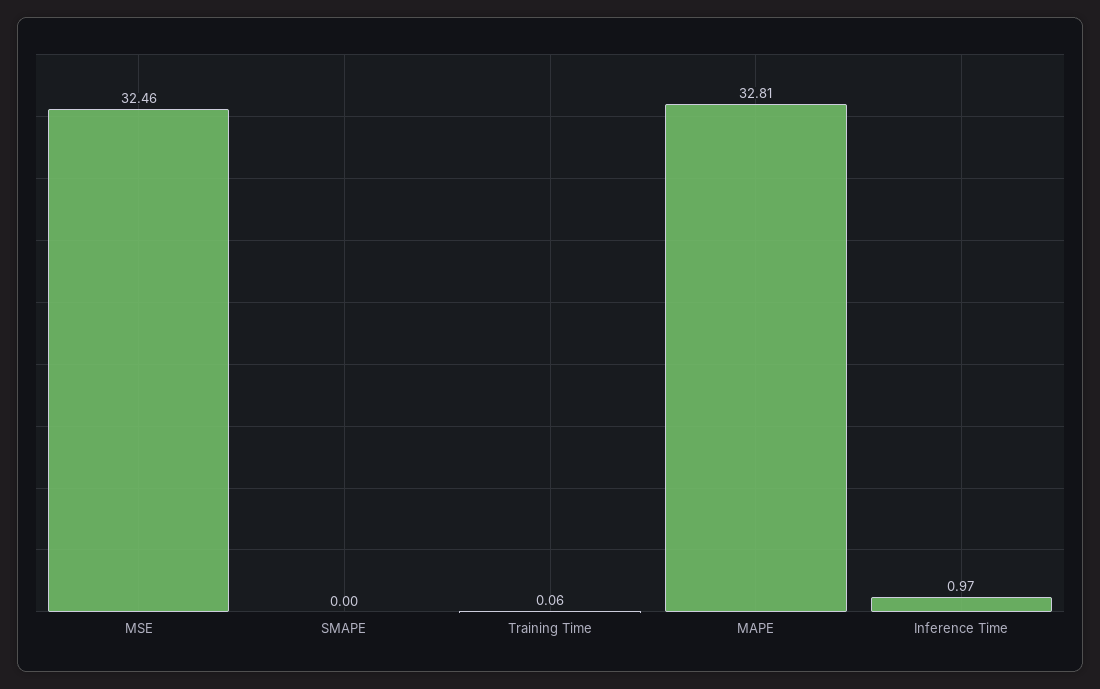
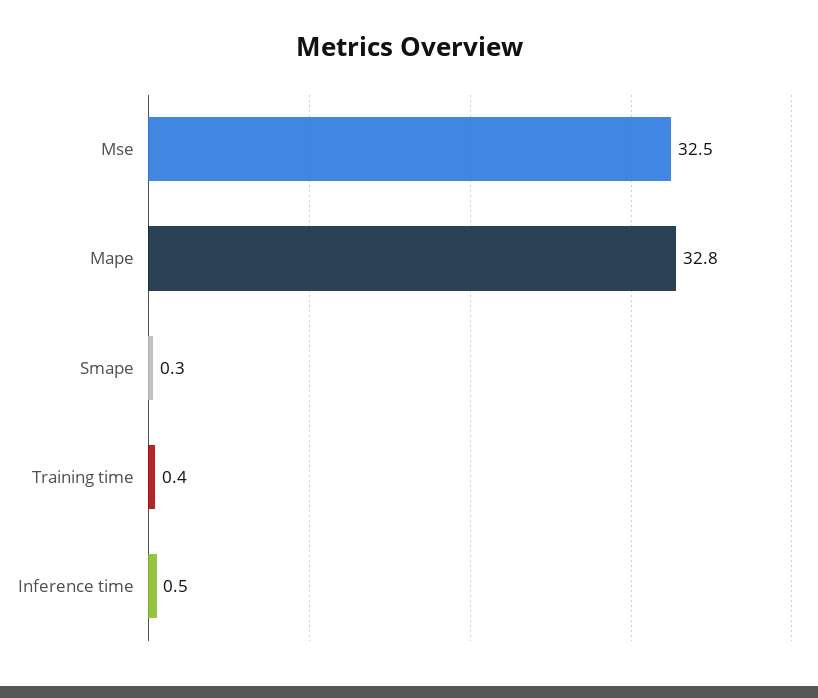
  {
    "MSE": 32.46,
-   "SMAPE": 0,
+   "SMAPE": 0.3,
-   "Training Time": 0.06,
+   "Training Time": 0.4,
    "MAPE": 32.81,
-   "Inference Time": 0.97
+   "Inference Time": 0.5
  }

